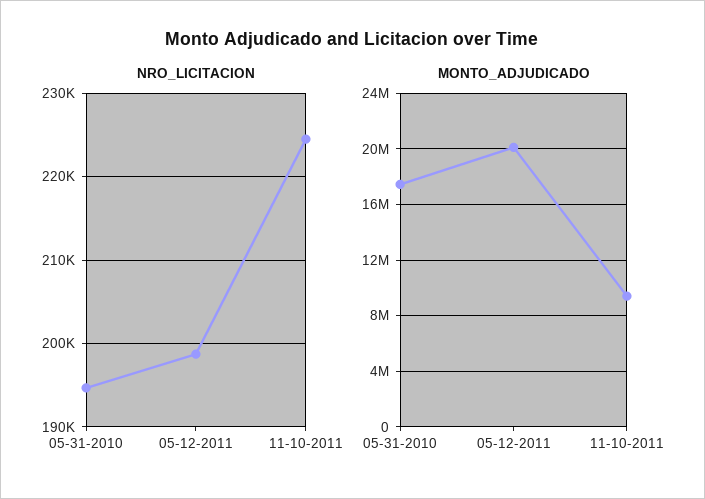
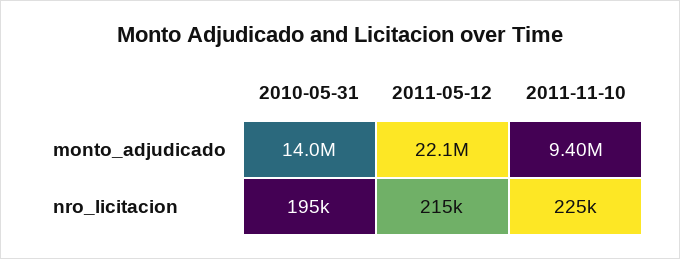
  {
    "NRO_LICITACION": {
      "05-31-2010": 195000,
-     "05-12-2011": 199000,
+     "05-12-2011": 215000,
      "11-10-2011": 225000
    },
    "MONTO_ADJUDICADO": {
-     "05-31-2010": 17500000,
+     "05-31-2010": 14000000,
-     "05-12-2011": 20000000,
+     "05-12-2011": 22100000,
      "11-10-2011": 9400000
    }
  }

